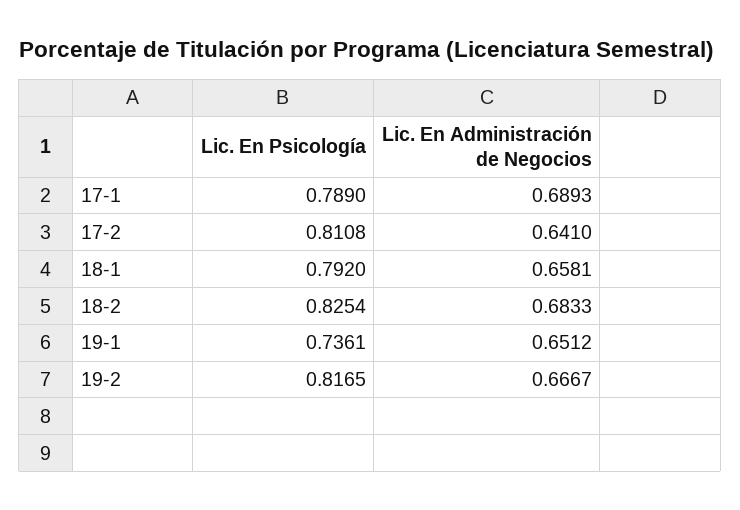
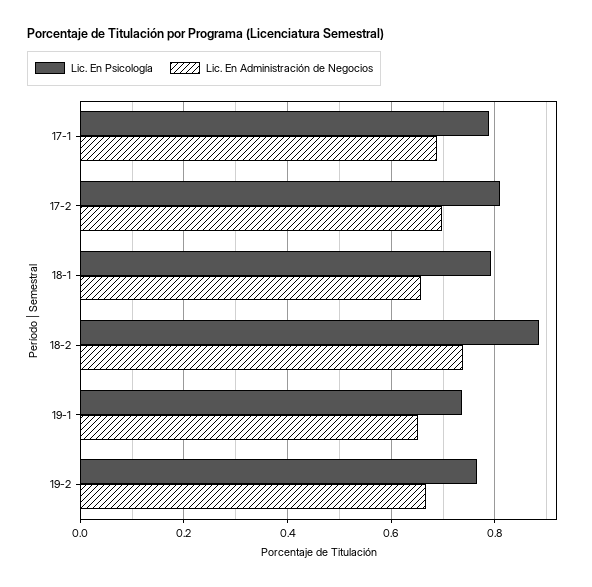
  {
    "Lic. En Psicología": {
      "17-1": 0.789,
      "17-2": 0.8108,
      "18-1": 0.792,
-     "18-2": 0.8254,
+     "18-2": 0.88,
      "19-1": 0.7361,
-     "19-2": 0.8165
+     "19-2": 0.76
    },
    "Lic. En Administración de Negocios": {
      "17-1": 0.6893,
-     "17-2": 0.641,
+     "17-2": 0.7,
      "18-1": 0.6581,
-     "18-2": 0.6833,
+     "18-2": 0.74,
      "19-1": 0.6512,
      "19-2": 0.6667
    }
  }

